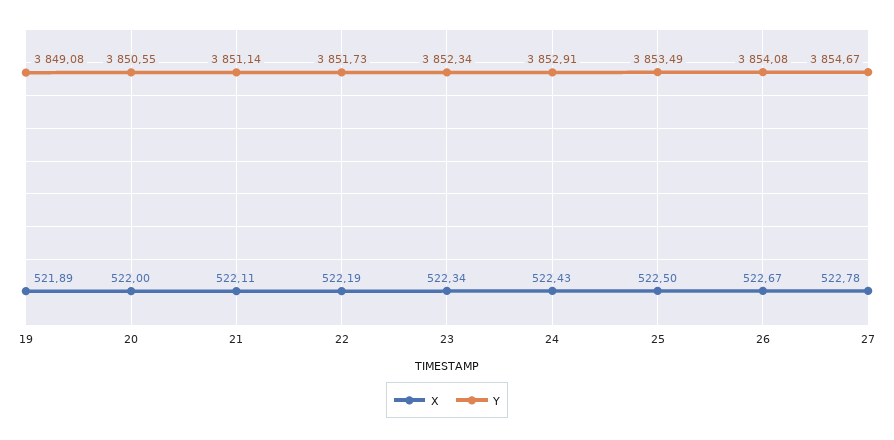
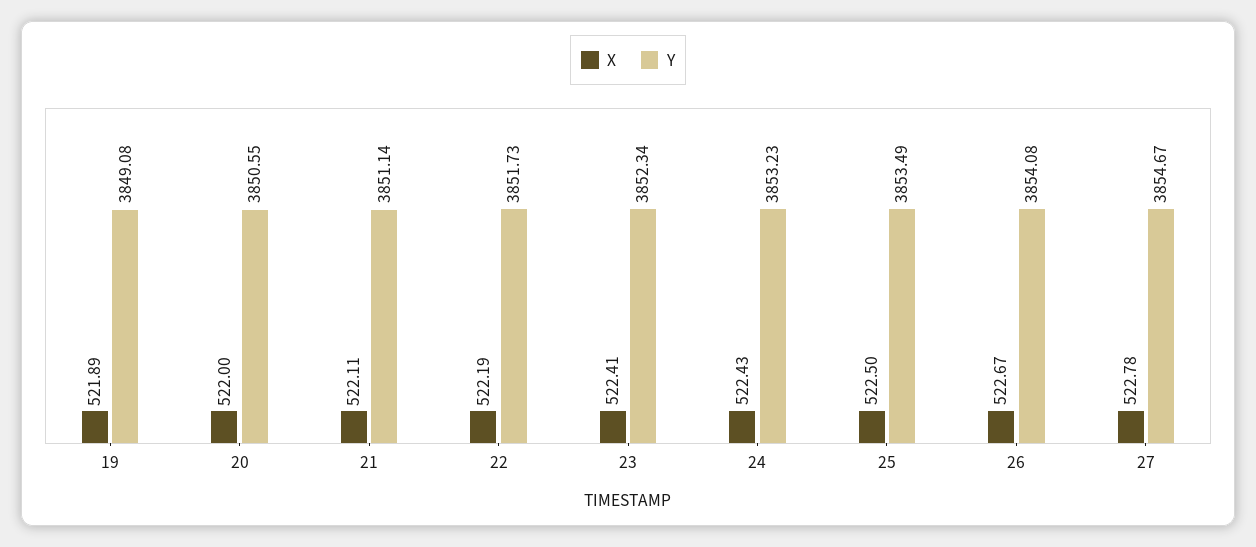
  {
    "X": {
      "19": 521.89,
      "20": 522,
      "21": 522.11,
      "22": 522.19,
-     "23": 522.34,
+     "23": 522.41,
      "24": 522.43,
      "25": 522.5,
      "26": 522.67,
      "27": 522.78
    },
    "Y": {
      "19": 3849.08,
      "20": 3850.55,
      "21": 3851.14,
      "22": 3851.73,
      "23": 3852.34,
-     "24": 3852.91,
+     "24": 3853.23,
      "25": 3853.49,
      "26": 3854.08,
      "27": 3854.67
    }
  }

